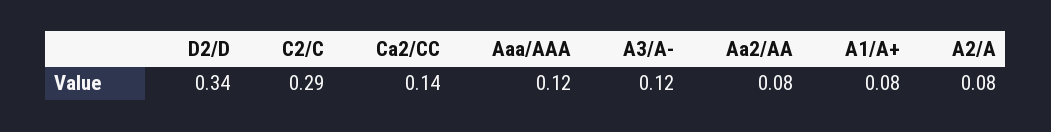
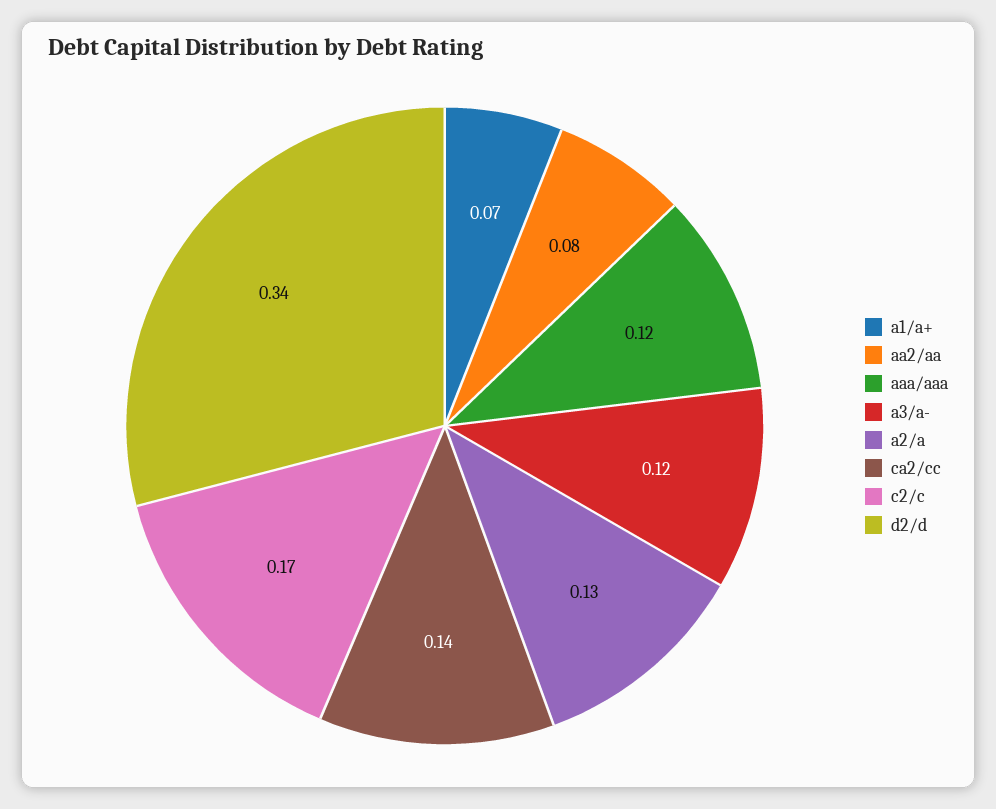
  {
    "D2/D": 0.34,
-   "C2/C": 0.29,
+   "C2/C": 0.17,
    "Ca2/CC": 0.14,
    "Aaa/AAA": 0.12,
    "A3/A-": 0.12,
    "Aa2/AA": 0.08,
-   "A1/A+": 0.08,
+   "A1/A+": 0.07,
-   "A2/A": 0.08
+   "A2/A": 0.13
  }

